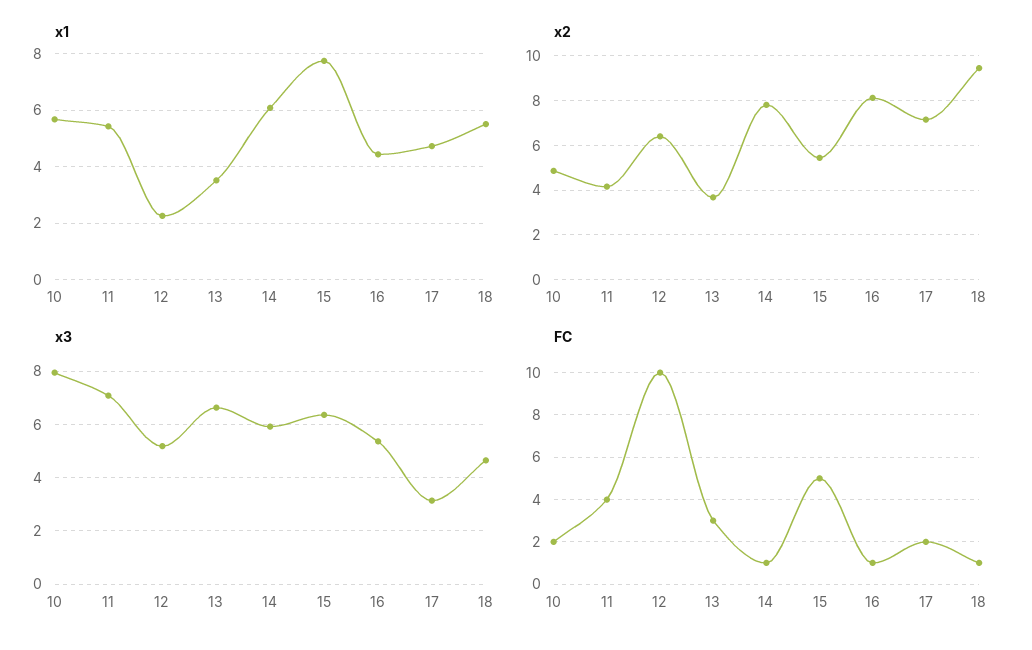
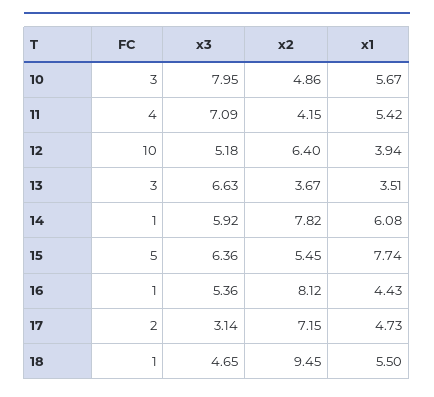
  {
    "x1": {
      "10": 5.67,
      "11": 5.42,
-     "12": 2.25,
+     "12": 3.94,
      "13": 3.51,
      "14": 6.08,
      "15": 7.74,
      "16": 4.43,
      "17": 4.73,
      "18": 5.5
    },
    "x2": {
      "10": 4.86,
      "11": 4.15,
      "12": 6.4,
      "13": 3.67,
      "14": 7.82,
      "15": 5.45,
      "16": 8.12,
      "17": 7.15,
      "18": 9.45
    },
    "x3": {
      "10": 7.95,
      "11": 7.09,
      "12": 5.18,
      "13": 6.63,
      "14": 5.92,
      "15": 6.36,
      "16": 5.36,
      "17": 3.14,
      "18": 4.65
    },
    "FC": {
-     "10": 2,
+     "10": 3,
      "11": 4,
      "12": 10,
      "13": 3,
      "14": 1,
      "15": 5,
      "16": 1,
      "17": 2,
      "18": 1
    }
  }

